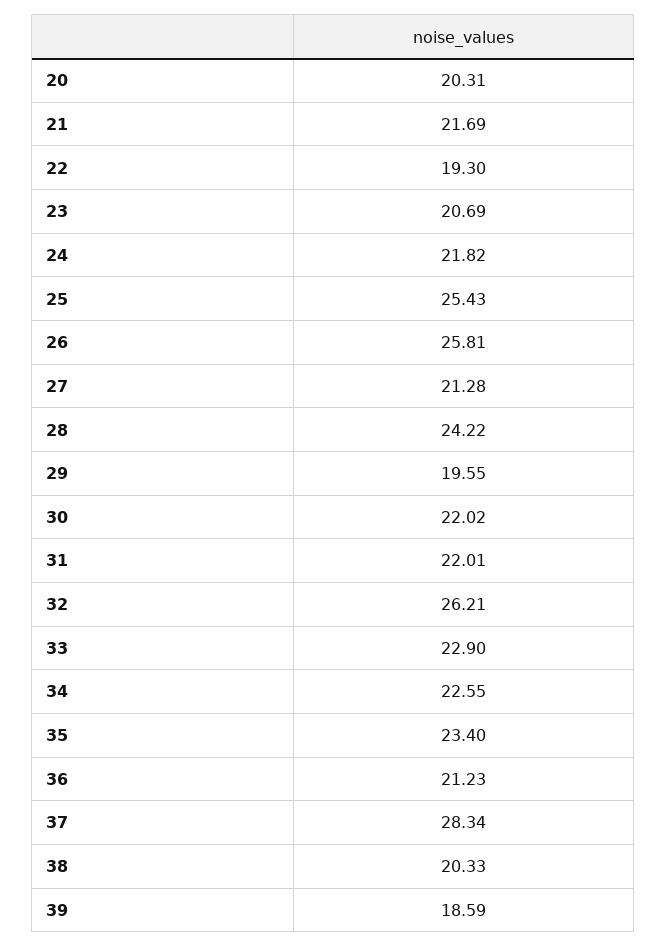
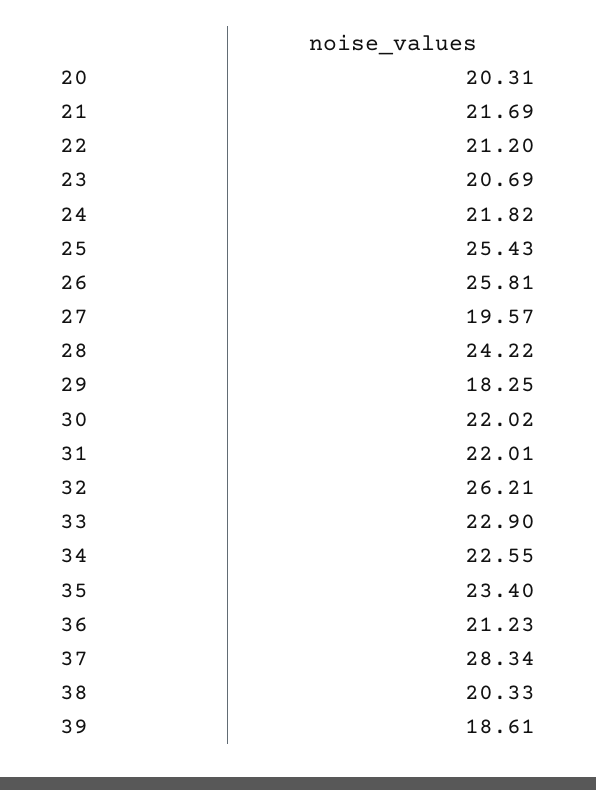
  {
    "20": 20.31,
    "21": 21.69,
-   "22": 19.3,
+   "22": 21.2,
    "23": 20.69,
    "24": 21.82,
    "25": 25.43,
    "26": 25.81,
-   "27": 21.28,
+   "27": 19.57,
    "28": 24.22,
-   "29": 19.55,
+   "29": 18.25,
    "30": 22.02,
    "31": 22.01,
    "32": 26.21,
    "33": 22.9,
    "34": 22.55,
    "35": 23.4,
    "36": 21.23,
    "37": 28.34,
    "38": 20.33,
-   "39": 18.59
+   "39": 18.61
  }

